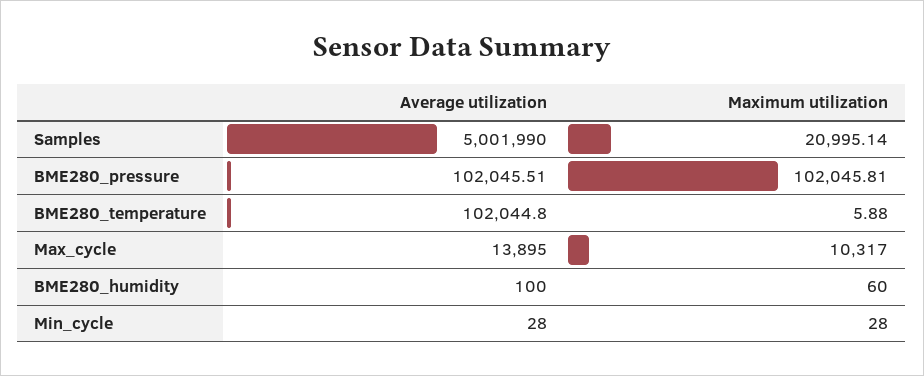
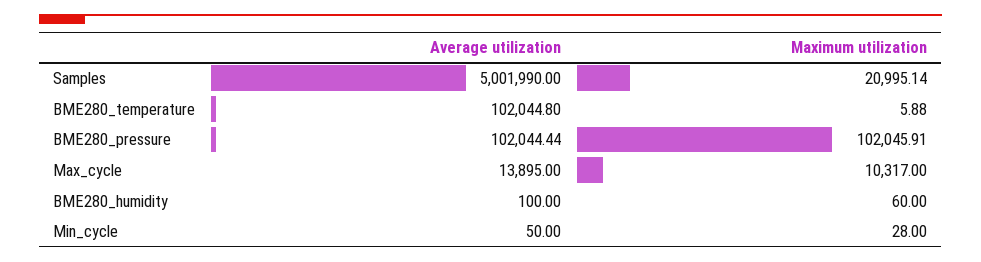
  {
    "Average utilization": {
      "Samples": 5001990,
-     "BME280_pressure": 102045.51,
+     "BME280_pressure": 102044.44,
      "BME280_temperature": 102044.8,
      "Max_cycle": 13895,
      "BME280_humidity": 100,
-     "Min_cycle": 28
+     "Min_cycle": 50
    },
    "Maximum utilization": {
      "Samples": 20995.14,
-     "BME280_pressure": 102045.81,
+     "BME280_pressure": 102045.91,
      "BME280_temperature": 5.88,
      "Max_cycle": 10317,
      "BME280_humidity": 60,
      "Min_cycle": 28
    }
  }

